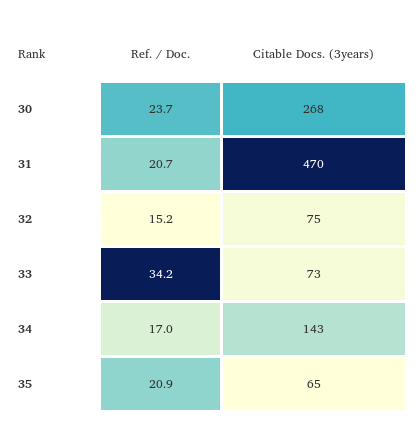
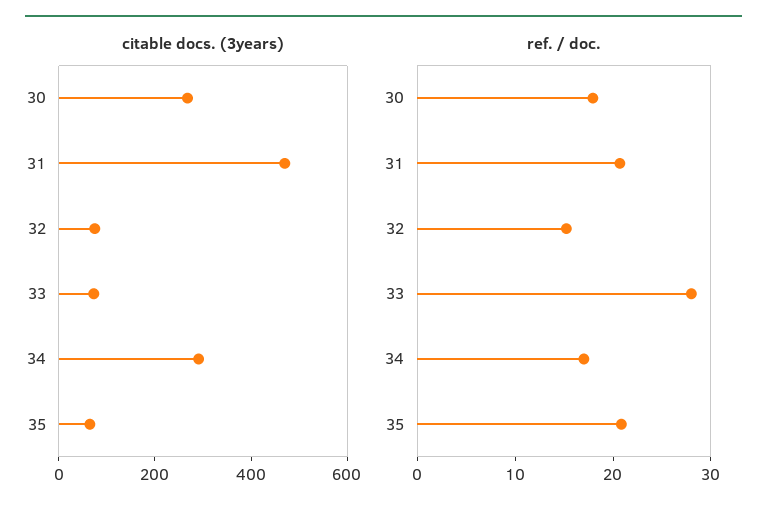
  {
    "Ref. / Doc.": {
-     "30": 23.7,
+     "30": 18,
      "31": 20.7,
      "32": 15.2,
-     "33": 34.2,
+     "33": 28,
      "34": 17,
      "35": 20.9
    },
    "Citable Docs. (3years)": {
      "30": 268,
      "31": 470,
      "32": 75,
      "33": 73,
-     "34": 143,
+     "34": 300,
      "35": 65
    }
  }

